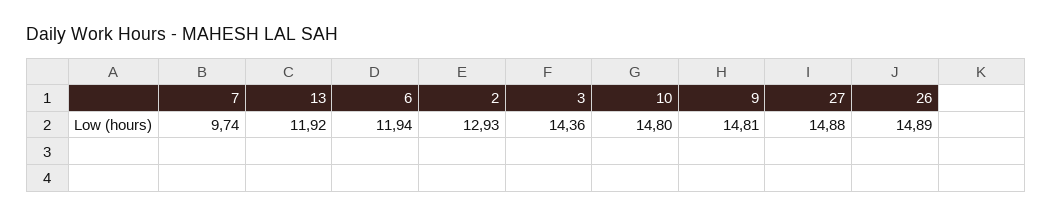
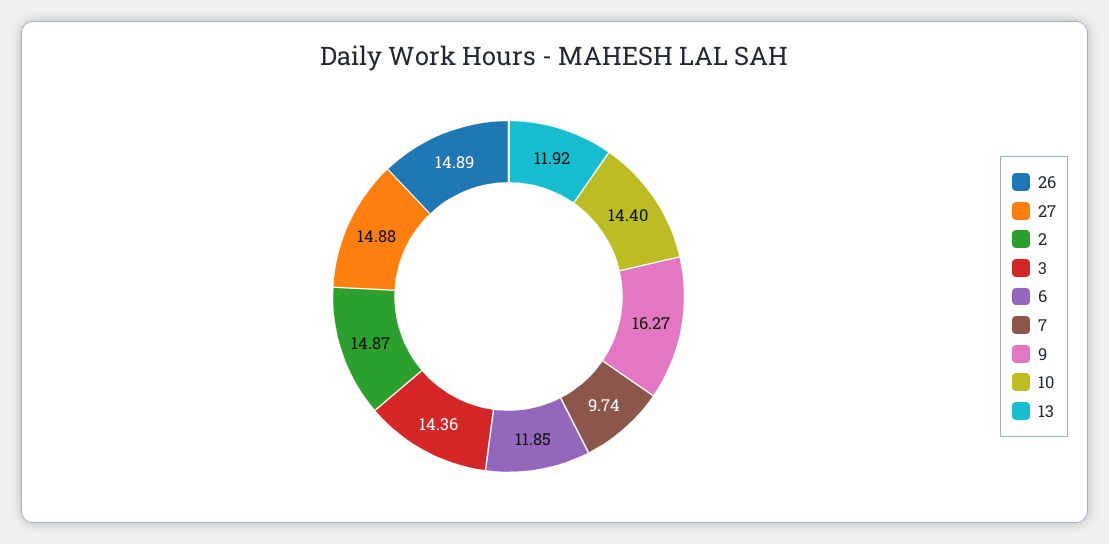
  {
    "7": 9.74,
    "13": 11.92,
-   "6": 11.94,
+   "6": 11.85,
-   "2": 12.93,
+   "2": 14.87,
    "3": 14.36,
-   "10": 14.8,
+   "10": 14.4,
-   "9": 14.81,
+   "9": 16.27,
    "27": 14.88,
    "26": 14.89
  }

